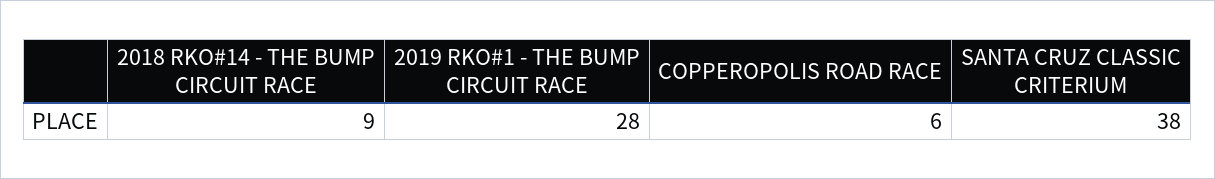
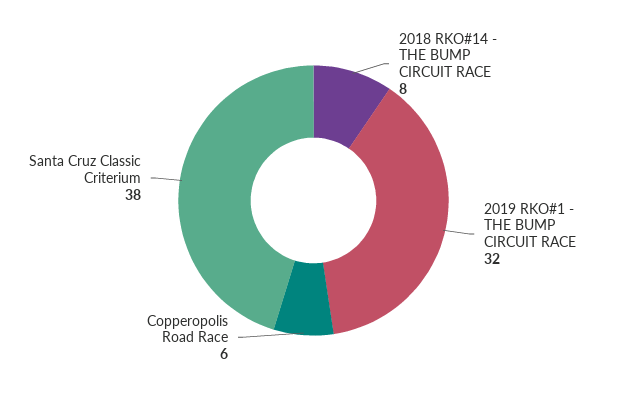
  {
-   "2018 RKO#14 - THE BUMP CIRCUIT RACE": 9,
+   "2018 RKO#14 - THE BUMP CIRCUIT RACE": 8,
-   "2019 RKO#1 - THE BUMP CIRCUIT RACE": 28,
+   "2019 RKO#1 - THE BUMP CIRCUIT RACE": 32,
    "COPPEROPOLIS ROAD RACE": 6,
    "SANTA CRUZ CLASSIC CRITERIUM": 38
  }

